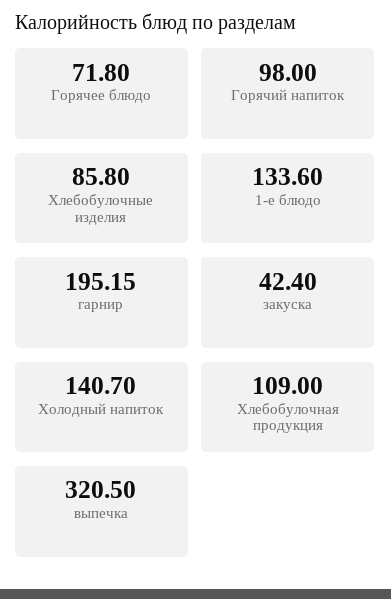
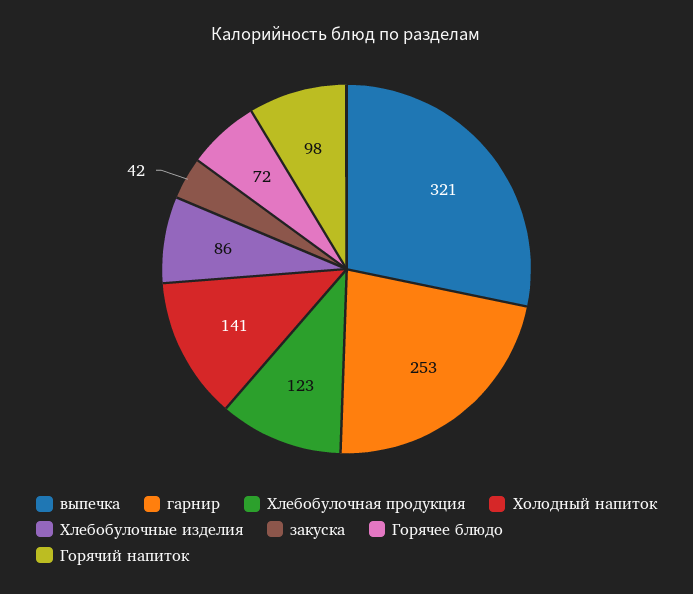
  {
    "Горячее блюдо": 71.8,
    "Горячий напиток": 98,
    "Хлебобулочные изделия": 85.8,
-   "1-е блюдо": 133.6,
-   "гарнир": 195.15,
+   "гарнир": 253,
    "закуска": 42.4,
    "Холодный напиток": 140.7,
-   "Хлебобулочная продукция": 109,
+   "Хлебобулочная продукция": 123,
    "выпечка": 320.5
  }

